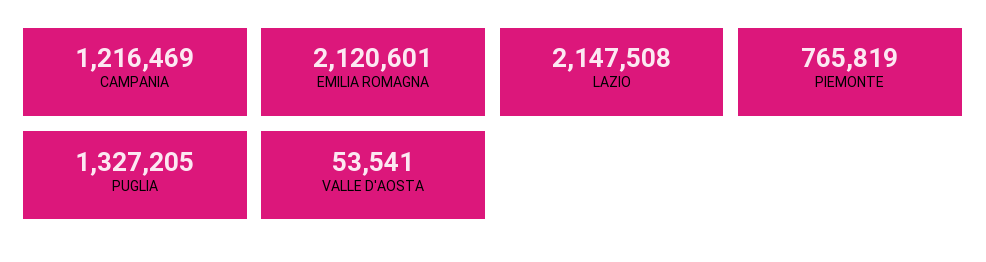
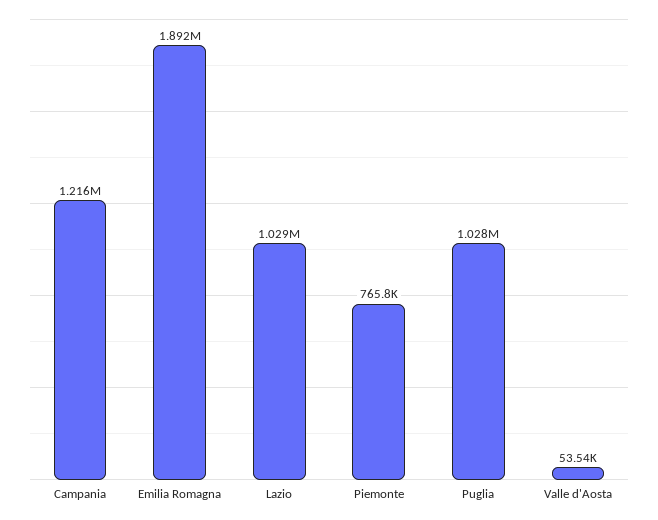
  {
    "CAMPANIA": 1216469,
-   "EMILIA ROMAGNA": 2120601,
+   "EMILIA ROMAGNA": 1892000,
-   "LAZIO": 2147508,
+   "LAZIO": 1029000,
    "PIEMONTE": 765819,
-   "PUGLIA": 1327205,
+   "PUGLIA": 1028000,
    "VALLE D'AOSTA": 53541
  }

